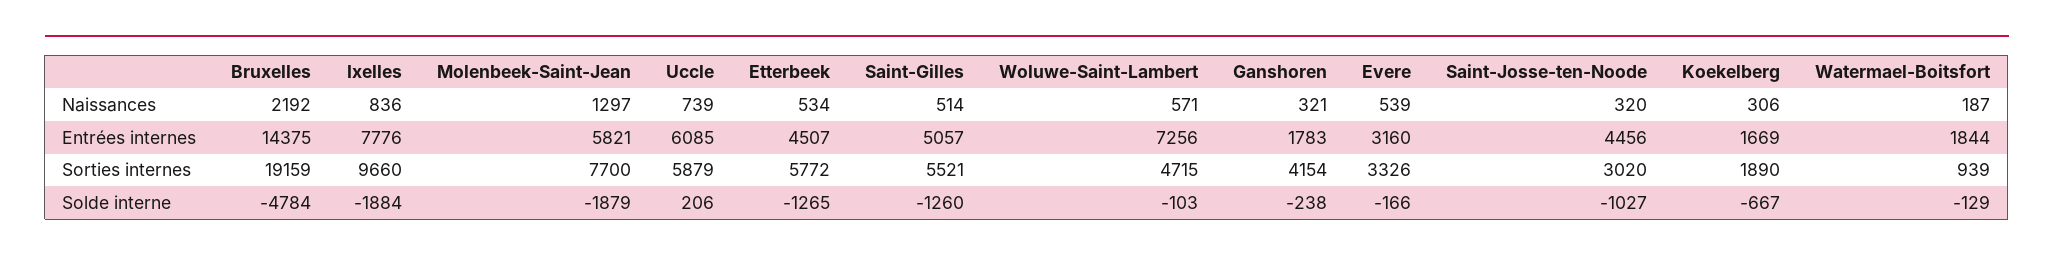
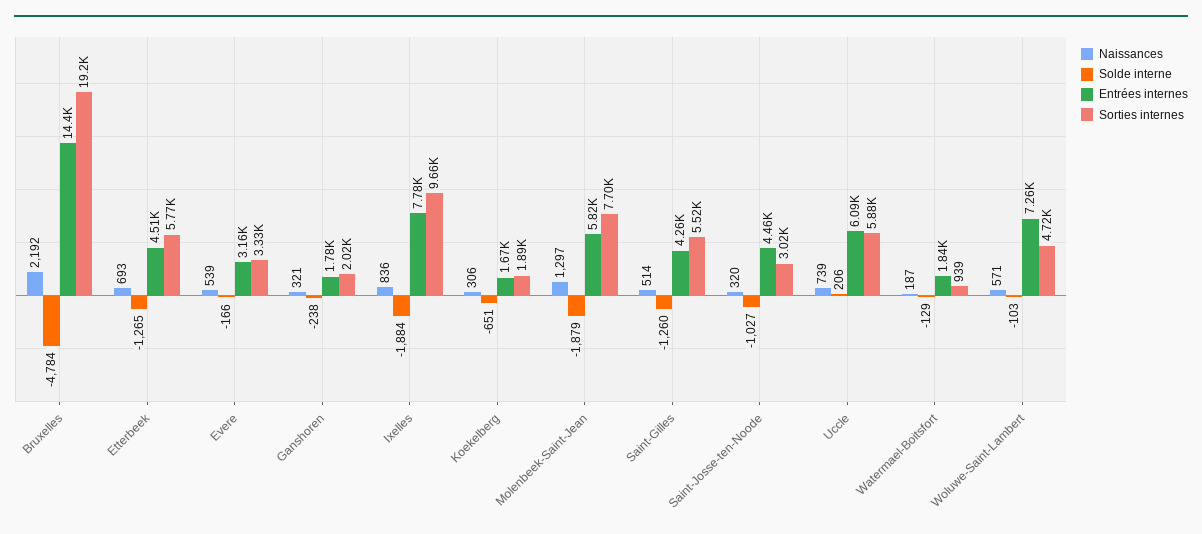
  {
    "Naissances": {
      "Bruxelles": 2192,
      "Ixelles": 836,
      "Molenbeek-Saint-Jean": 1297,
      "Uccle": 739,
-     "Etterbeek": 534,
+     "Etterbeek": 693,
      "Saint-Gilles": 514,
      "Woluwe-Saint-Lambert": 571,
      "Ganshoren": 321,
      "Evere": 539,
      "Saint-Josse-ten-Noode": 320,
      "Koekelberg": 306,
      "Watermael-Boitsfort": 187
    },
    "Entrées internes": {
      "Bruxelles": 14375,
      "Ixelles": 7776,
      "Molenbeek-Saint-Jean": 5821,
      "Uccle": 6085,
      "Etterbeek": 4507,
-     "Saint-Gilles": 5057,
+     "Saint-Gilles": 4260,
      "Woluwe-Saint-Lambert": 7256,
      "Ganshoren": 1783,
      "Evere": 3160,
      "Saint-Josse-ten-Noode": 4456,
      "Koekelberg": 1669,
      "Watermael-Boitsfort": 1844
    },
    "Sorties internes": {
      "Bruxelles": 19159,
      "Ixelles": 9660,
      "Molenbeek-Saint-Jean": 7700,
      "Uccle": 5879,
      "Etterbeek": 5772,
      "Saint-Gilles": 5521,
      "Woluwe-Saint-Lambert": 4715,
-     "Ganshoren": 4154,
+     "Ganshoren": 2020,
      "Evere": 3326,
      "Saint-Josse-ten-Noode": 3020,
      "Koekelberg": 1890,
      "Watermael-Boitsfort": 939
    },
    "Solde interne": {
      "Bruxelles": -4784,
      "Ixelles": -1884,
      "Molenbeek-Saint-Jean": -1879,
      "Uccle": 206,
      "Etterbeek": -1265,
      "Saint-Gilles": -1260,
      "Woluwe-Saint-Lambert": -103,
      "Ganshoren": -238,
      "Evere": -166,
      "Saint-Josse-ten-Noode": -1027,
-     "Koekelberg": -667,
+     "Koekelberg": -651,
      "Watermael-Boitsfort": -129
    }
  }

